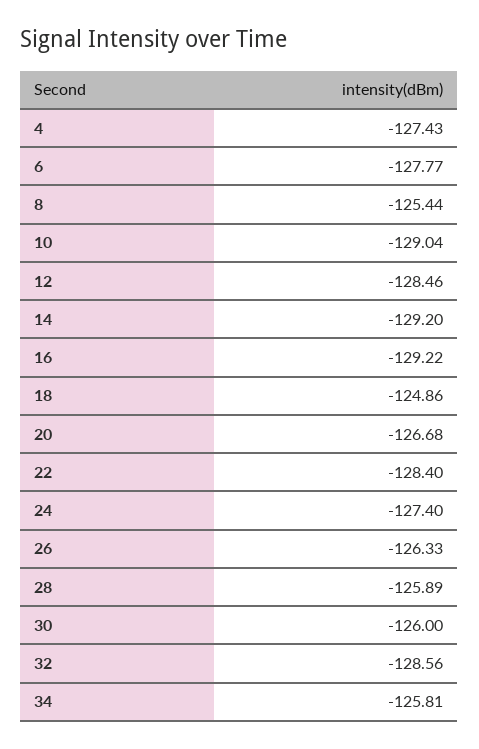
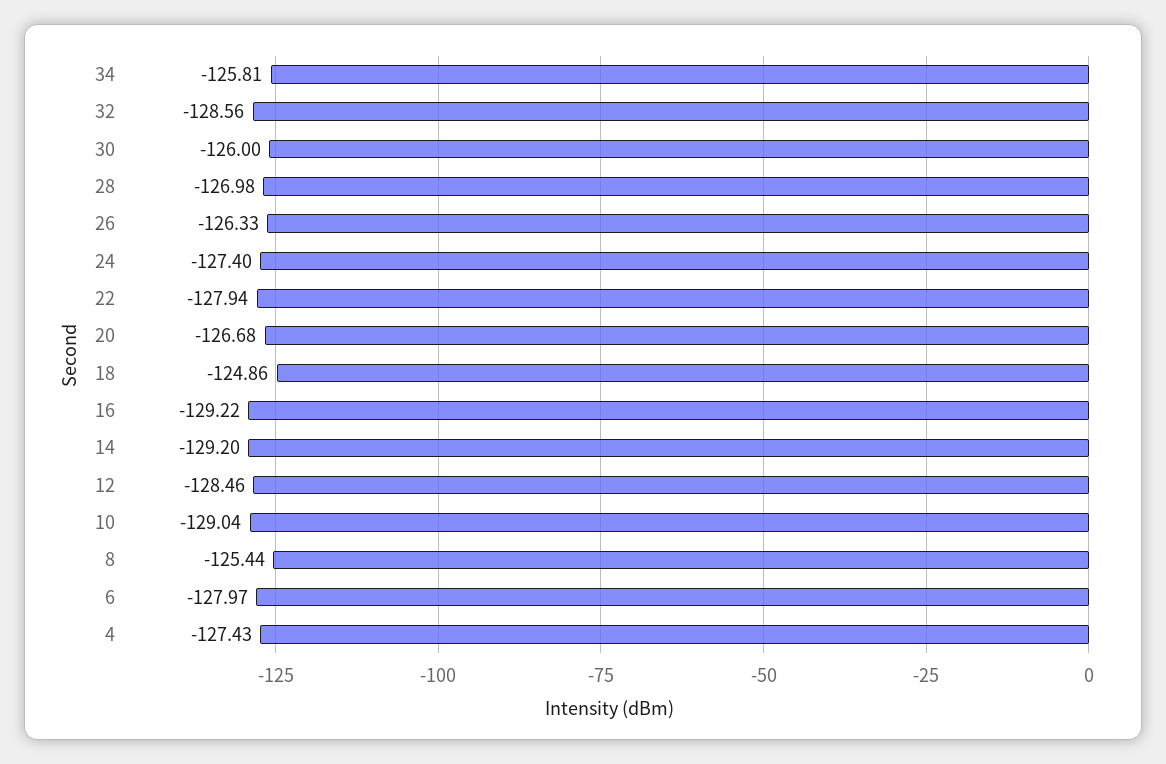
  {
    "4": -127.43,
-   "6": -127.77,
+   "6": -127.97,
    "8": -125.44,
    "10": -129.04,
    "12": -128.46,
    "14": -129.2,
    "16": -129.22,
    "18": -124.86,
    "20": -126.68,
-   "22": -128.4,
+   "22": -127.94,
    "24": -127.4,
    "26": -126.33,
-   "28": -125.89,
+   "28": -126.98,
    "30": -126,
    "32": -128.56,
    "34": -125.81
  }

